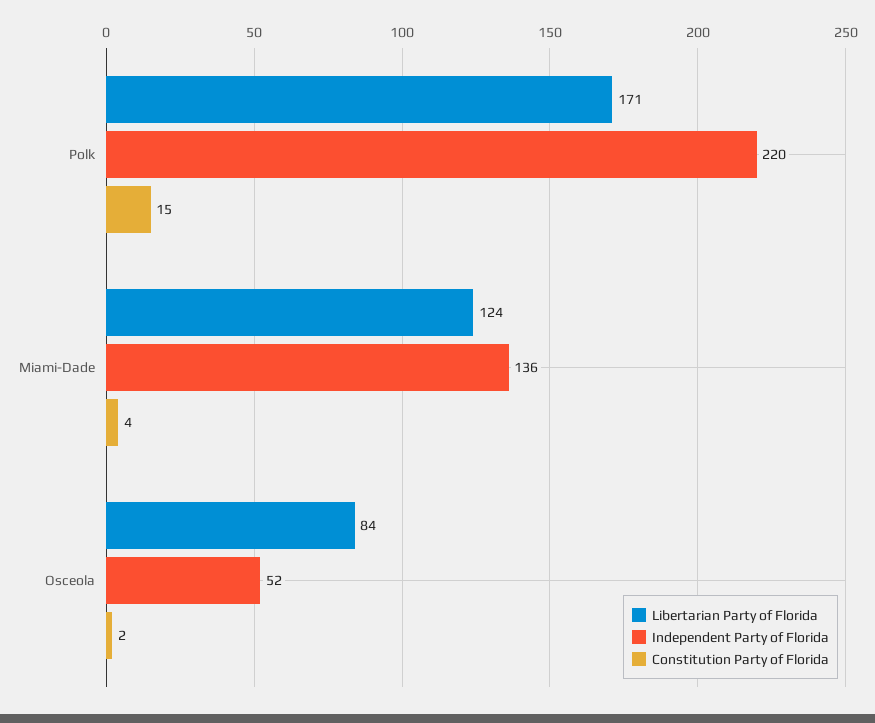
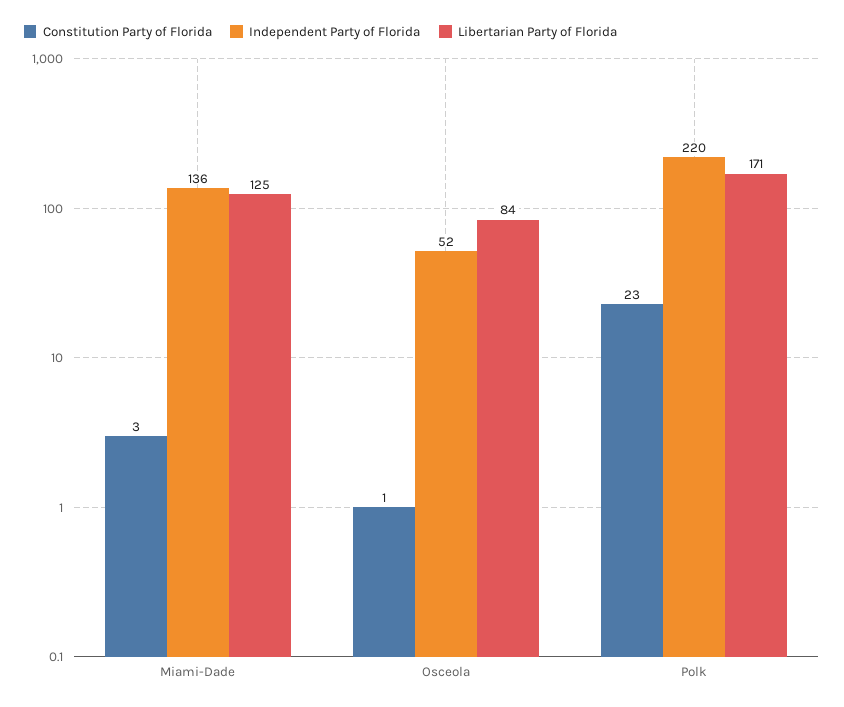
  {
    "Libertarian Party of Florida": {
      "Polk": 171,
-     "Miami-Dade": 124,
+     "Miami-Dade": 125,
      "Osceola": 84
    },
    "Independent Party of Florida": {
      "Polk": 220,
      "Miami-Dade": 136,
      "Osceola": 52
    },
    "Constitution Party of Florida": {
-     "Polk": 15,
+     "Polk": 23,
-     "Miami-Dade": 4,
+     "Miami-Dade": 3,
-     "Osceola": 2
+     "Osceola": 1
    }
  }

